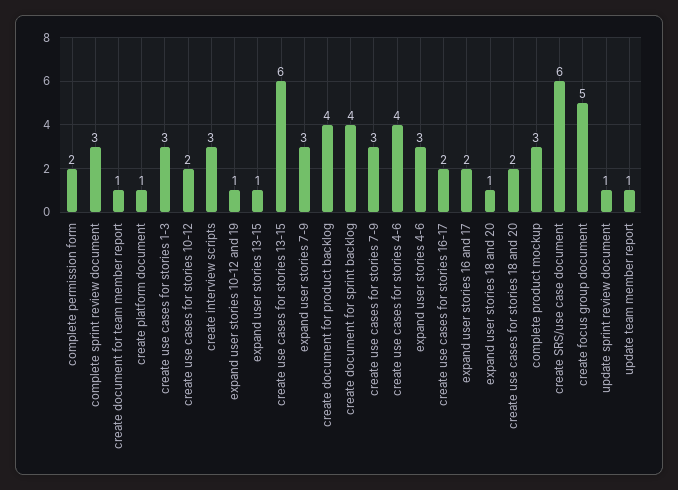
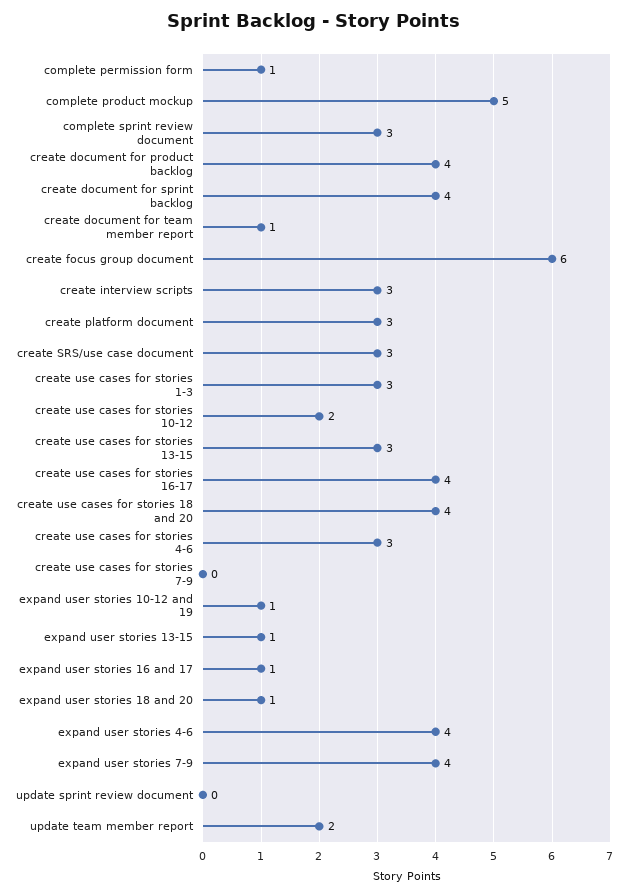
  {
-   "complete permission form": 2,
+   "complete permission form": 1,
    "complete sprint review document": 3,
    "create document for team member report": 1,
-   "create platform document": 1,
+   "create platform document": 3,
    "create use cases for stories 1-3": 3,
    "create use cases for stories 10-12": 2,
    "create interview scripts": 3,
    "expand user stories 10-12 and 19": 1,
    "expand user stories 13-15": 1,
-   "create use cases for stories 13-15": 6,
+   "create use cases for stories 13-15": 3,
-   "expand user stories 7-9": 3,
+   "expand user stories 7-9": 4,
    "create document for product backlog": 4,
    "create document for sprint backlog": 4,
-   "create use cases for stories 7-9": 3,
+   "create use cases for stories 7-9": 0,
-   "create use cases for stories 4-6": 4,
+   "create use cases for stories 4-6": 3,
-   "expand user stories 4-6": 3,
+   "expand user stories 4-6": 4,
-   "create use cases for stories 16-17": 2,
+   "create use cases for stories 16-17": 4,
-   "expand user stories 16 and 17": 2,
+   "expand user stories 16 and 17": 1,
    "expand user stories 18 and 20": 1,
-   "create use cases for stories 18 and 20": 2,
+   "create use cases for stories 18 and 20": 4,
-   "complete product mockup": 3,
+   "complete product mockup": 5,
-   "create SRS/use case document": 6,
+   "create SRS/use case document": 3,
-   "create focus group document": 5,
+   "create focus group document": 6,
-   "update sprint review document": 1,
+   "update sprint review document": 0,
-   "update team member report": 1
+   "update team member report": 2
  }

